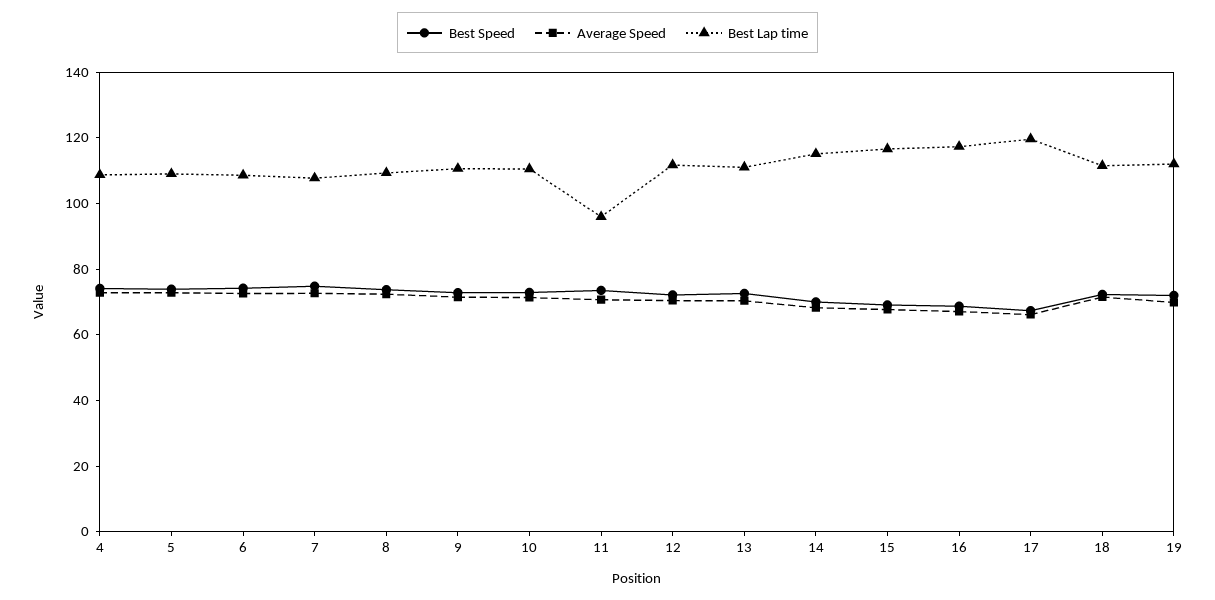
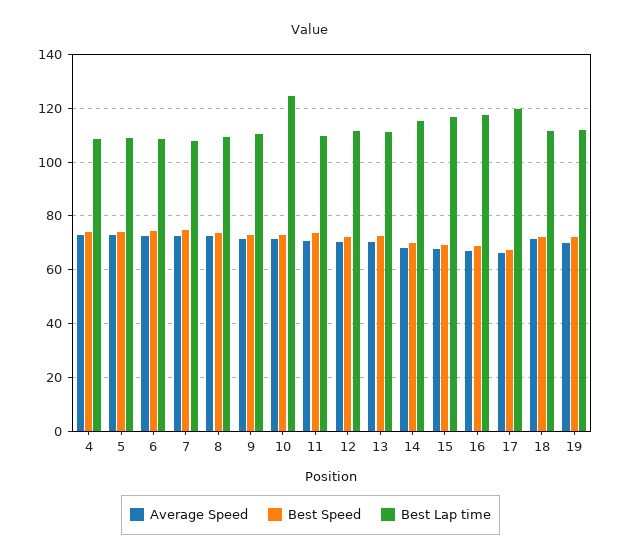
  {
    "Best Speed": {
      "4": 75,
      "5": 75,
      "6": 75,
      "7": 75,
      "8": 72.5,
      "9": 72.5,
      "10": 72.5,
      "11": 72.5,
      "12": 72.5,
      "13": 72.5,
      "14": 70,
      "15": 70,
      "16": 67.5,
      "17": 67.5,
      "18": 72.5,
      "19": 72.5
    },
    "Average Speed": {
      "4": 72.5,
      "5": 72.5,
      "6": 72.5,
      "7": 72.5,
      "8": 72.5,
      "9": 72.5,
      "10": 72.5,
      "11": 70,
      "12": 70,
      "13": 70,
      "14": 67.5,
      "15": 67.5,
      "16": 67.5,
      "17": 65,
      "18": 72.5,
      "19": 70
    },
    "Best Lap time": {
      "4": 107.5,
      "5": 110,
      "6": 107.5,
      "7": 107.5,
      "8": 110,
      "9": 110,
-     "10": 110,
+     "10": 125,
-     "11": 95,
+     "11": 110,
      "12": 112.5,
      "13": 110,
      "14": 115,
      "15": 117.5,
      "16": 117.5,
      "17": 120,
      "18": 112.5,
      "19": 112.5
    }
  }

